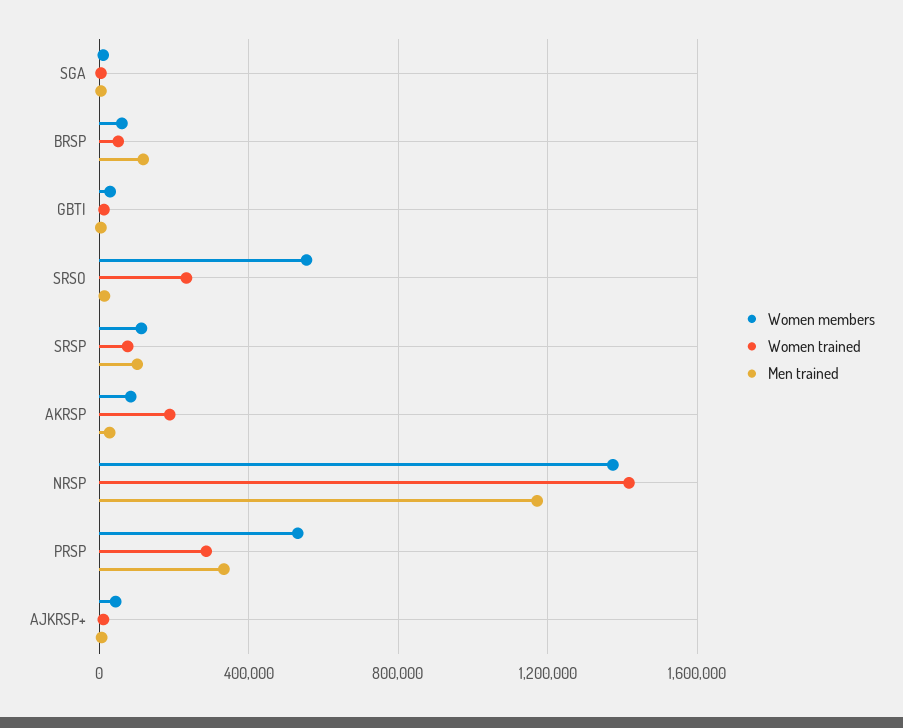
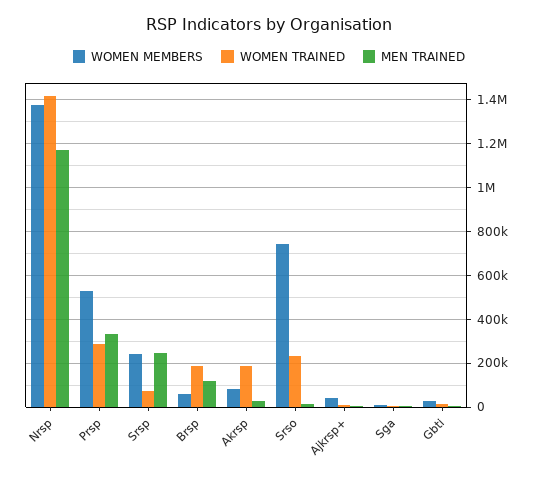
  {
    "Women members": {
      "SGA": 0,
      "BRSP": 50000,
      "GBTI": 50000,
-     "SRSO": 550000,
+     "SRSO": 750000,
-     "SRSP": 100000,
+     "SRSP": 250000,
      "AKRSP": 100000,
      "NRSP": 1350000,
      "PRSP": 550000,
      "AJKRSP+": 50000
    },
    "Women trained": {
      "SGA": 0,
-     "BRSP": 50000,
+     "BRSP": 200000,
      "GBTI": 0,
      "SRSO": 250000,
      "SRSP": 100000,
      "AKRSP": 200000,
      "NRSP": 1400000,
      "PRSP": 300000,
      "AJKRSP+": 0
    },
    "Men trained": {
      "SGA": 0,
      "BRSP": 100000,
      "GBTI": 0,
      "SRSO": 0,
-     "SRSP": 100000,
+     "SRSP": 250000,
      "AKRSP": 50000,
      "NRSP": 1150000,
      "PRSP": 350000,
      "AJKRSP+": 0
    }
  }

